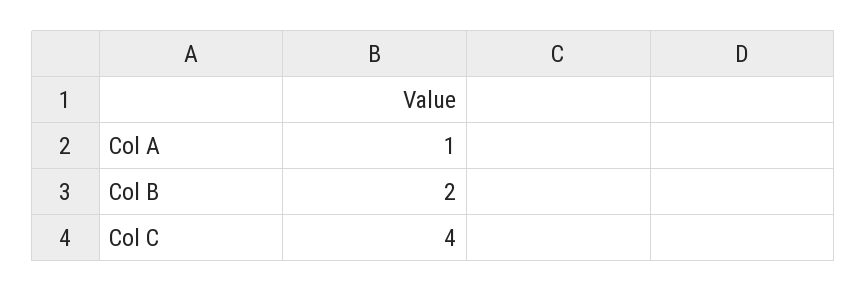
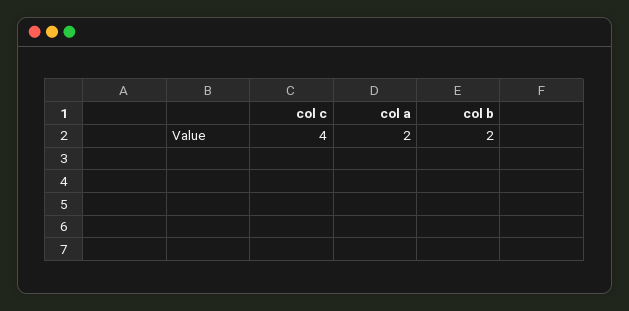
  {
-   "Col A": 1,
+   "Col A": 2,
    "Col B": 2,
    "Col C": 4
  }

